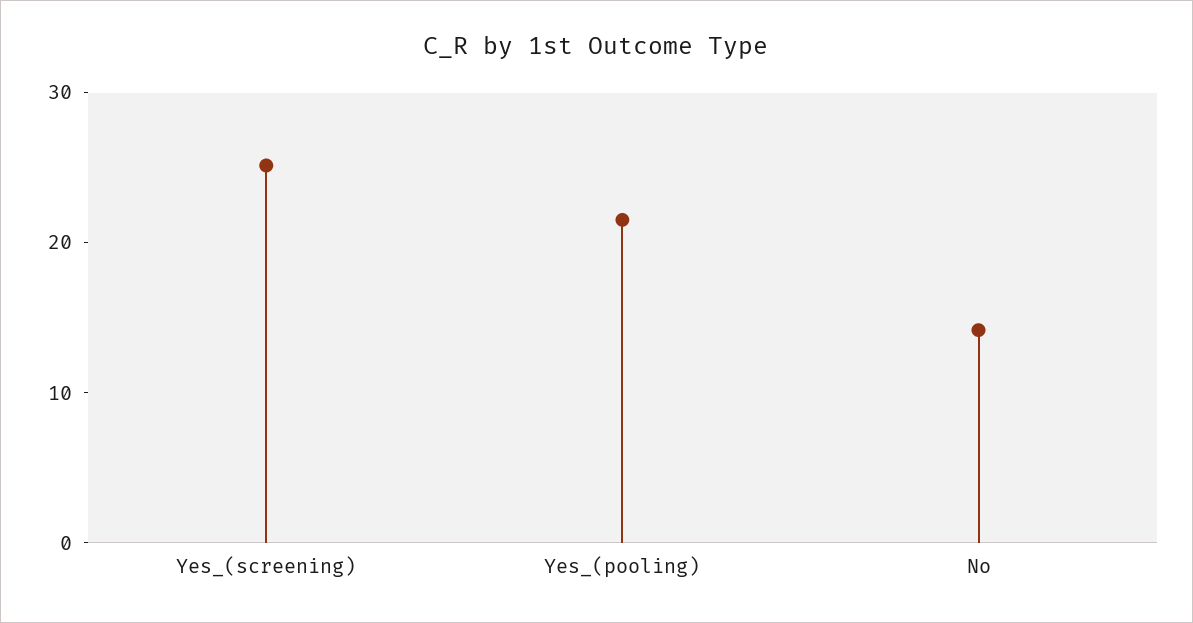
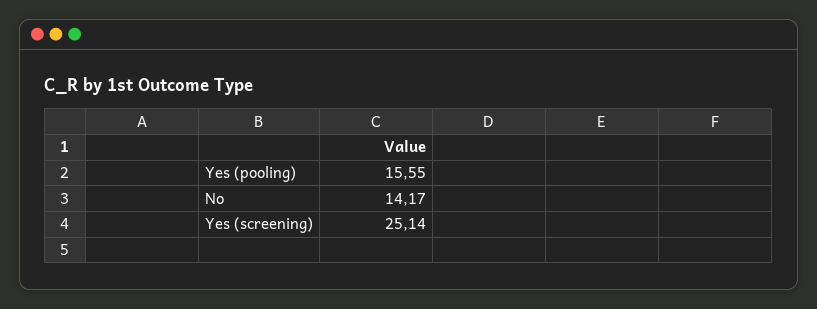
  {
    "Yes_(screening)": 25.14,
-   "Yes_(pooling)": 22,
+   "Yes_(pooling)": 15.55,
    "No": 14.17
  }

